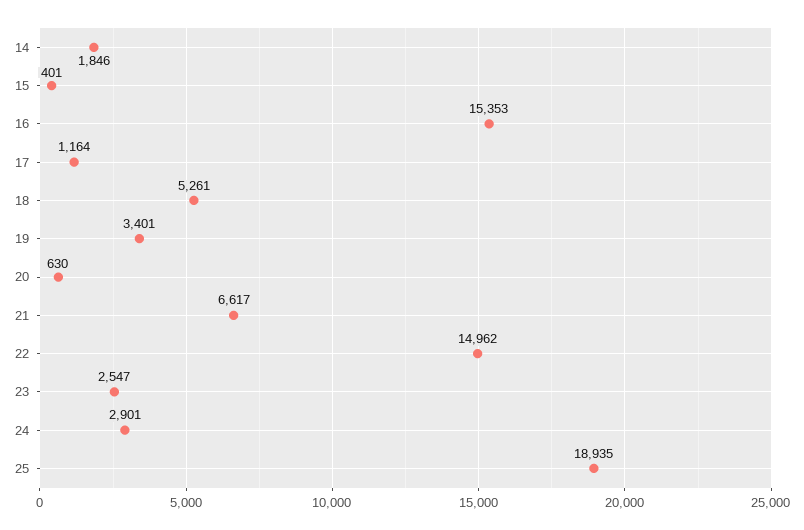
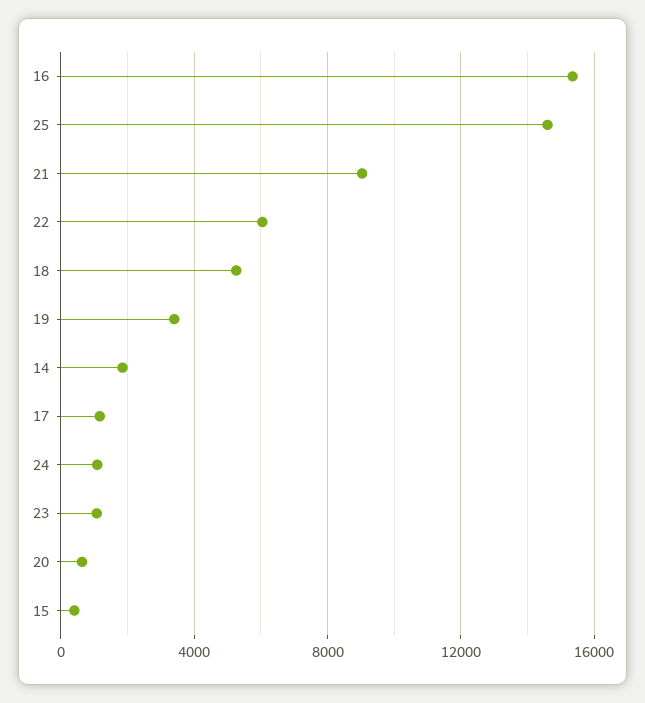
  {
    "14": 1846,
    "15": 401,
    "16": 15353,
    "17": 1164,
    "18": 5261,
    "19": 3401,
    "20": 630,
-   "21": 6617,
+   "21": 9000,
-   "22": 14962,
+   "22": 6000,
-   "23": 2547,
+   "23": 1000,
-   "24": 2901,
+   "24": 1000,
-   "25": 18935
+   "25": 14500
  }

